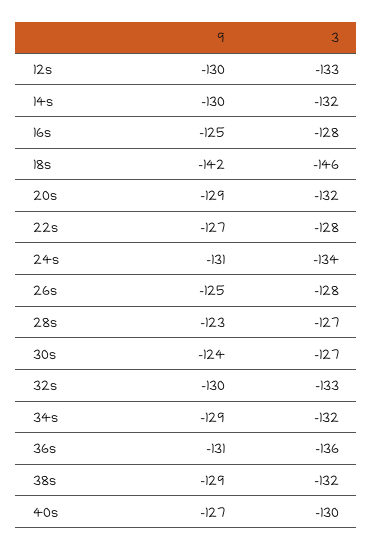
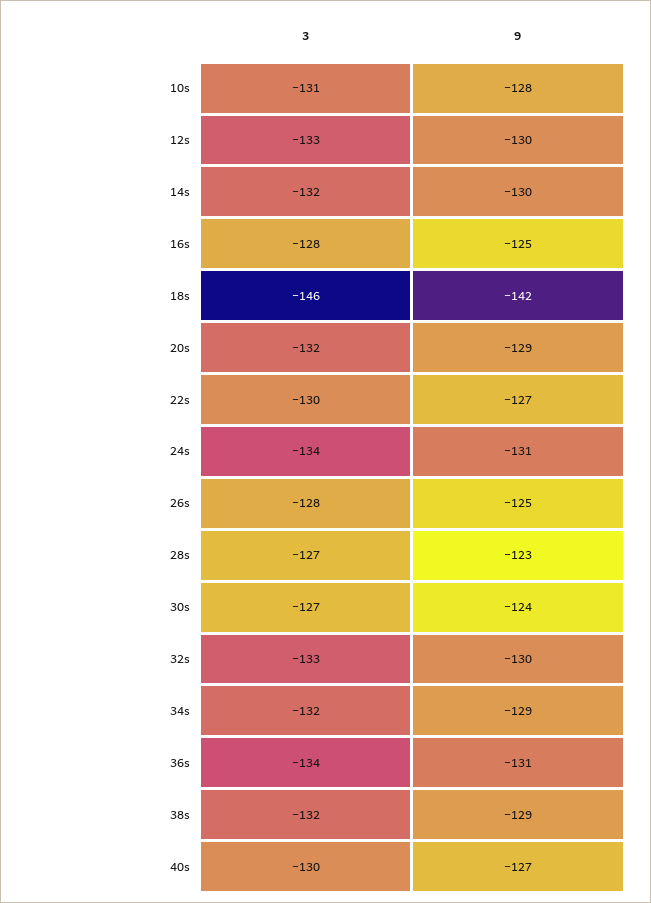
  {
    "9": {
      "12s": -130,
      "14s": -130,
      "16s": -125,
      "18s": -142,
      "20s": -129,
      "22s": -127,
      "24s": -131,
      "26s": -125,
      "28s": -123,
      "30s": -124,
      "32s": -130,
      "34s": -129,
      "36s": -131,
      "38s": -129,
-     "40s": -127
+     "40s": -127,
+     "10s": -128
    },
    "3": {
      "12s": -133,
      "14s": -132,
      "16s": -128,
      "18s": -146,
      "20s": -132,
-     "22s": -128,
+     "22s": -130,
      "24s": -134,
      "26s": -128,
      "28s": -127,
      "30s": -127,
      "32s": -133,
      "34s": -132,
-     "36s": -136,
+     "36s": -134,
      "38s": -132,
-     "40s": -130
+     "40s": -130,
+     "10s": -131
    }
  }

